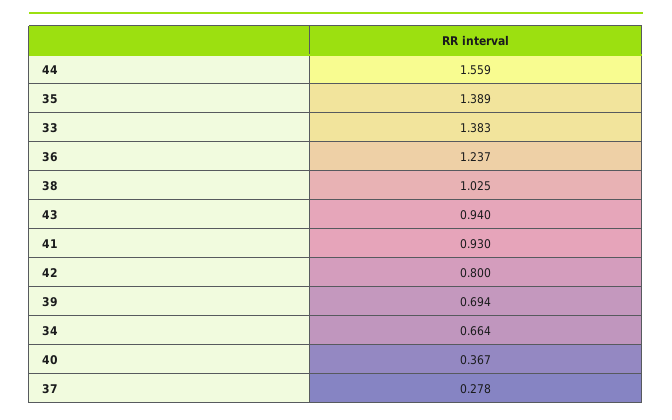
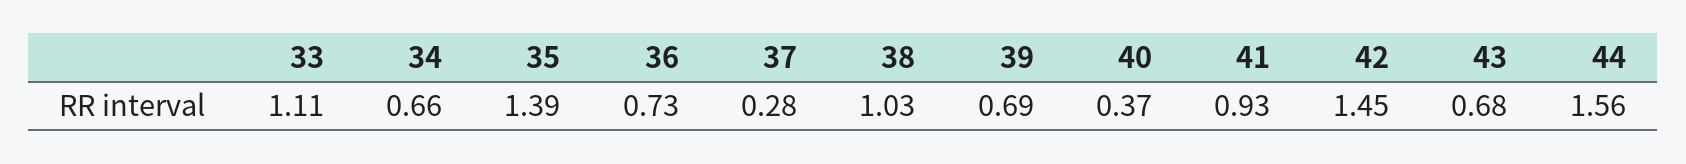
  {
    "44": 1.559,
    "35": 1.389,
-   "33": 1.383,
+   "33": 1.11,
-   "36": 1.237,
+   "36": 0.73,
    "38": 1.025,
-   "43": 0.94,
+   "43": 0.68,
    "41": 0.93,
-   "42": 0.8,
+   "42": 1.45,
    "39": 0.694,
    "34": 0.664,
    "40": 0.367,
    "37": 0.278
  }

